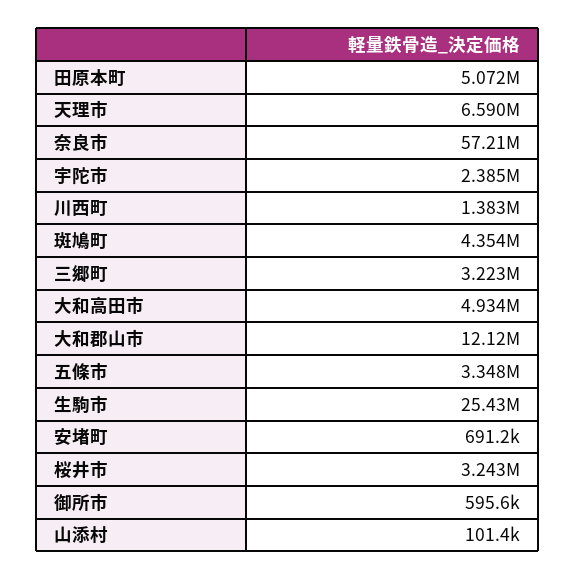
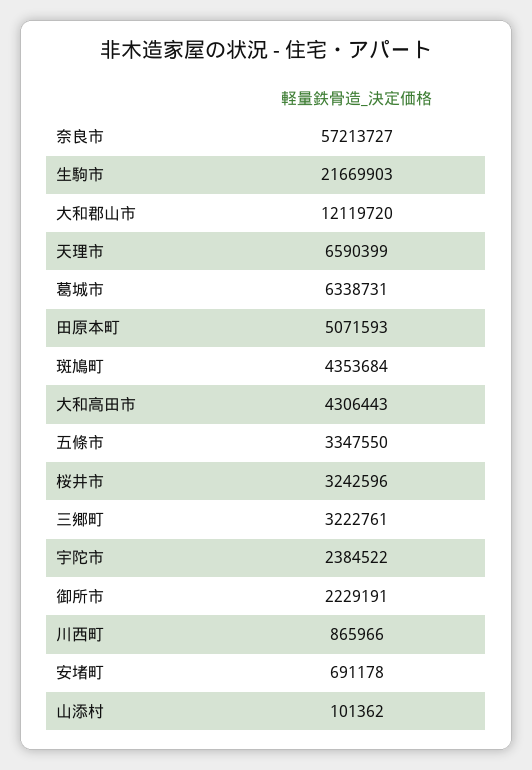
  {
    "田原本町": 5071593,
    "天理市": 6590399,
    "奈良市": 57213727,
    "宇陀市": 2384522,
-   "川西町": 1383000,
+   "川西町": 865966,
    "斑鳩町": 4353684,
    "三郷町": 3222761,
-   "大和高田市": 4934000,
+   "大和高田市": 4306443,
    "大和郡山市": 12119720,
    "五條市": 3347550,
-   "生駒市": 25430000,
+   "生駒市": 21669903,
    "安堵町": 691178,
    "桜井市": 3242596,
-   "御所市": 595600,
+   "御所市": 2229191,
-   "山添村": 101362
+   "山添村": 101362,
+   "葛城市": 6338731
  }

